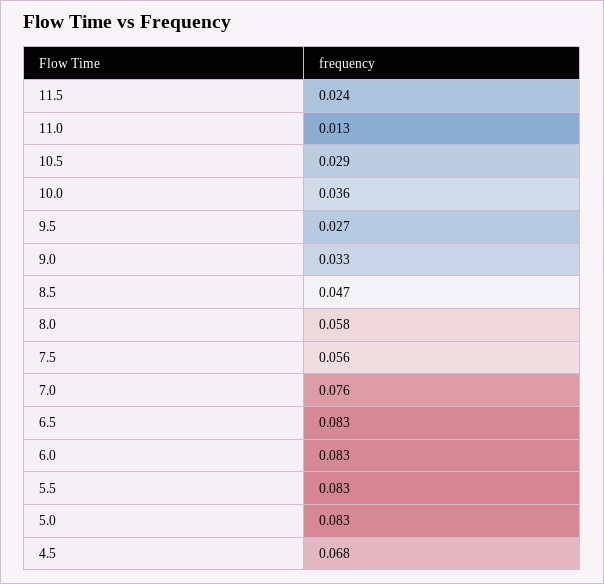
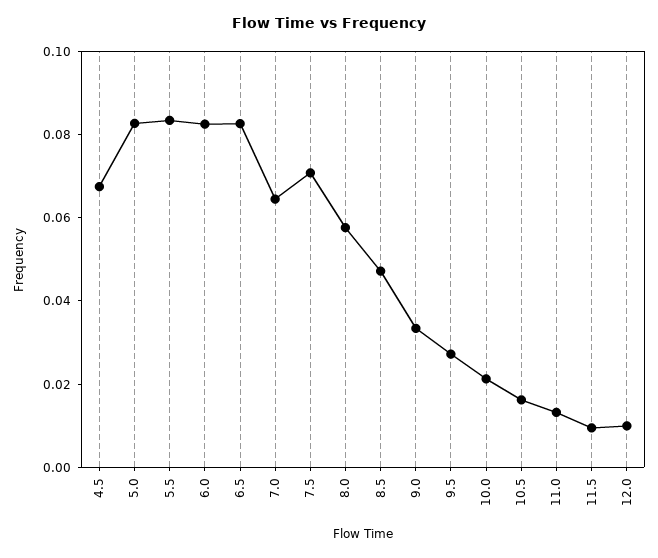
  {
-   "11.5": 0.024,
+   "11.5": 0.01,
    "11.0": 0.013,
-   "10.5": 0.029,
+   "10.5": 0.015,
-   "10.0": 0.036,
+   "10.0": 0.02,
    "9.5": 0.027,
    "9.0": 0.033,
    "8.5": 0.047,
    "8.0": 0.058,
-   "7.5": 0.056,
+   "7.5": 0.07,
-   "7.0": 0.076,
+   "7.0": 0.065,
    "6.5": 0.083,
    "6.0": 0.083,
    "5.5": 0.083,
    "5.0": 0.083,
-   "4.5": 0.068
+   "4.5": 0.068,
+   "12.0": 0.01
  }

